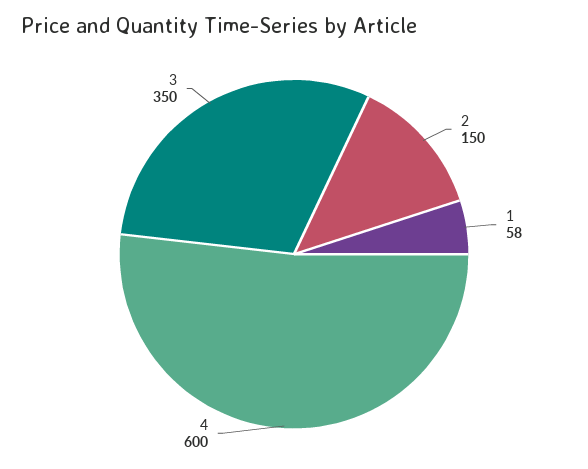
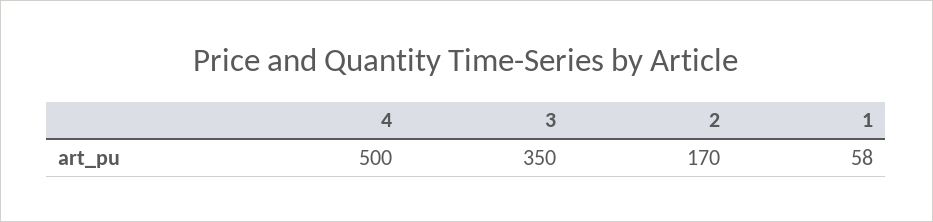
  {
-   "2": 150,
+   "2": 170,
    "1": 58,
-   "4": 600,
+   "4": 500,
    "3": 350
  }

